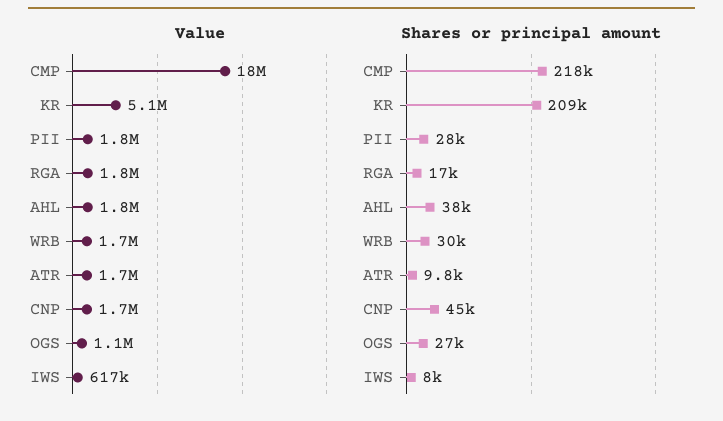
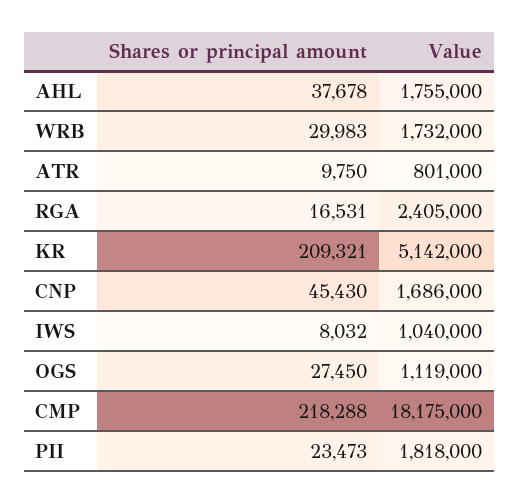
  {
    "Value": {
      "CMP": 18175000,
      "KR": 5142000,
      "PII": 1818000,
-     "RGA": 1800000,
+     "RGA": 2405000,
      "AHL": 1755000,
      "WRB": 1732000,
-     "ATR": 1700000,
+     "ATR": 801000,
      "CNP": 1686000,
      "OGS": 1119000,
-     "IWS": 617000
+     "IWS": 1040000
    },
    "Shares or principal amount": {
      "CMP": 218288,
      "KR": 209321,
-     "PII": 28000,
+     "PII": 23473,
      "RGA": 16531,
      "AHL": 37678,
      "WRB": 29983,
      "ATR": 9750,
      "CNP": 45430,
      "OGS": 27450,
      "IWS": 8032
    }
  }

